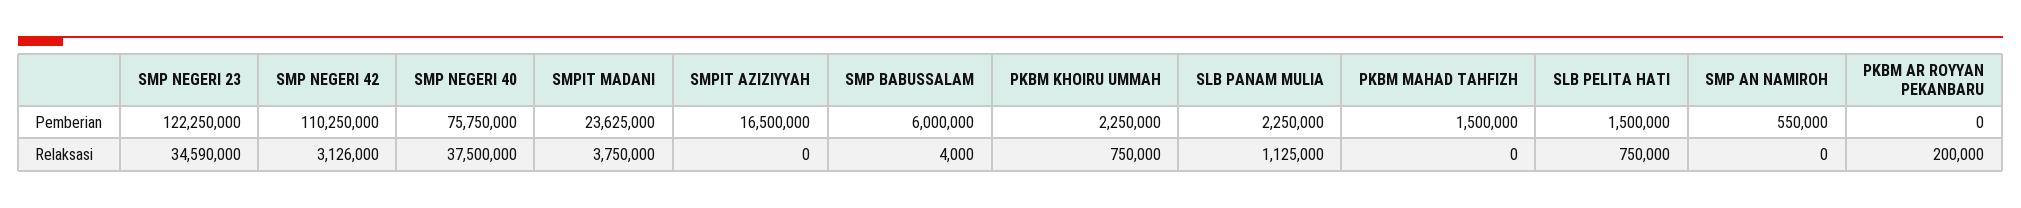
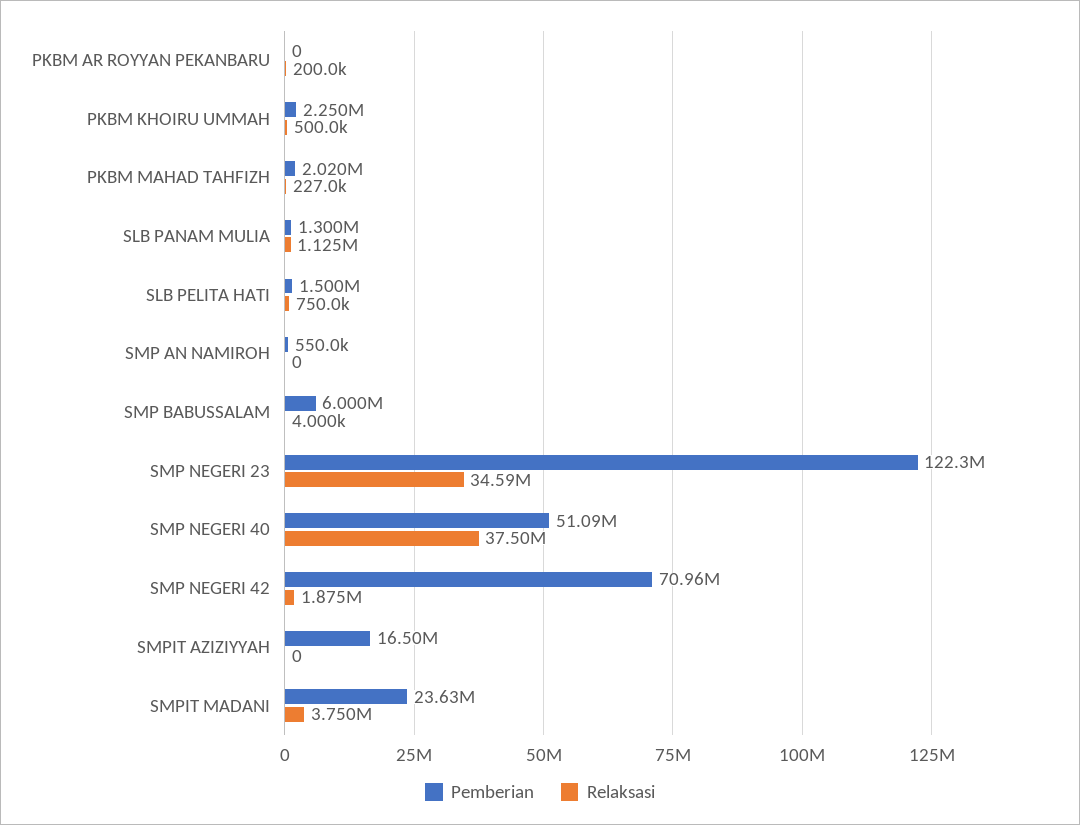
  {
    "Pemberian": {
      "SMP NEGERI 23": 122250000,
-     "SMP NEGERI 42": 110250000,
+     "SMP NEGERI 42": 70960000,
-     "SMP NEGERI 40": 75750000,
+     "SMP NEGERI 40": 51090000,
      "SMPIT MADANI": 23625000,
      "SMPIT AZIZIYYAH": 16500000,
      "SMP BABUSSALAM": 6000000,
      "PKBM KHOIRU UMMAH": 2250000,
-     "SLB PANAM MULIA": 2250000,
+     "SLB PANAM MULIA": 1300000,
-     "PKBM MAHAD TAHFIZH": 1500000,
+     "PKBM MAHAD TAHFIZH": 2020000,
      "SLB PELITA HATI": 1500000,
      "SMP AN NAMIROH": 550000,
      "PKBM AR ROYYAN PEKANBARU": 0
    },
    "Relaksasi": {
      "SMP NEGERI 23": 34590000,
-     "SMP NEGERI 42": 3126000,
+     "SMP NEGERI 42": 1875000,
      "SMP NEGERI 40": 37500000,
      "SMPIT MADANI": 3750000,
      "SMPIT AZIZIYYAH": 0,
      "SMP BABUSSALAM": 4000,
-     "PKBM KHOIRU UMMAH": 750000,
+     "PKBM KHOIRU UMMAH": 500000,
      "SLB PANAM MULIA": 1125000,
-     "PKBM MAHAD TAHFIZH": 0,
+     "PKBM MAHAD TAHFIZH": 227000,
      "SLB PELITA HATI": 750000,
      "SMP AN NAMIROH": 0,
      "PKBM AR ROYYAN PEKANBARU": 200000
    }
  }

